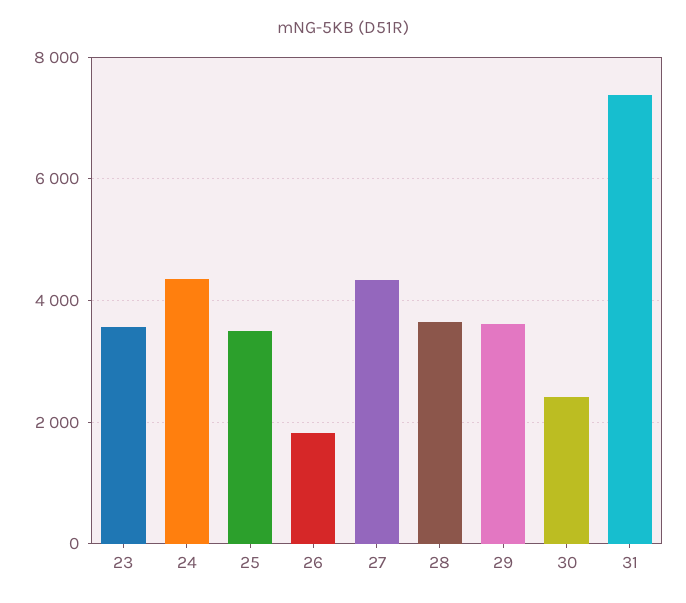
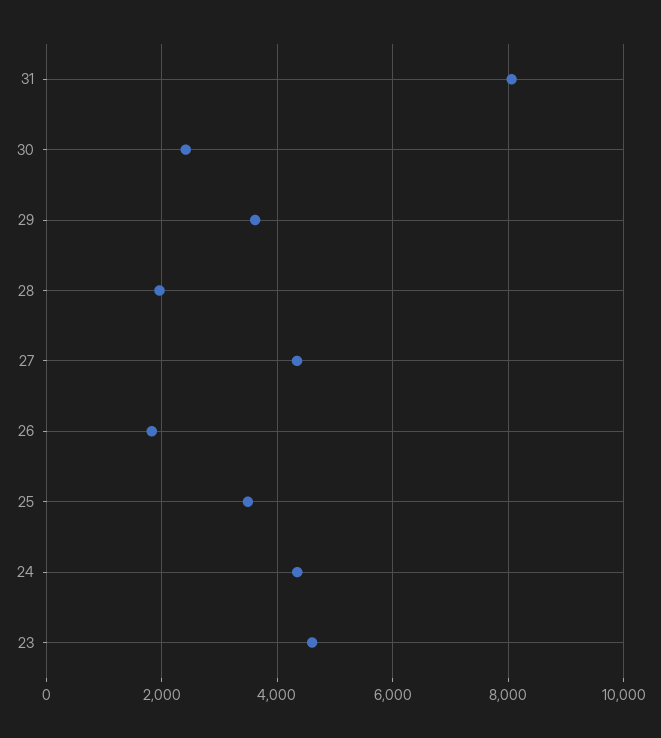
  {
-   "23": 3600,
+   "23": 4600,
    "24": 4400,
    "25": 3400,
    "26": 1800,
    "27": 4400,
-   "28": 3600,
+   "28": 2000,
    "29": 3600,
    "30": 2400,
-   "31": 7400
+   "31": 8000
  }

